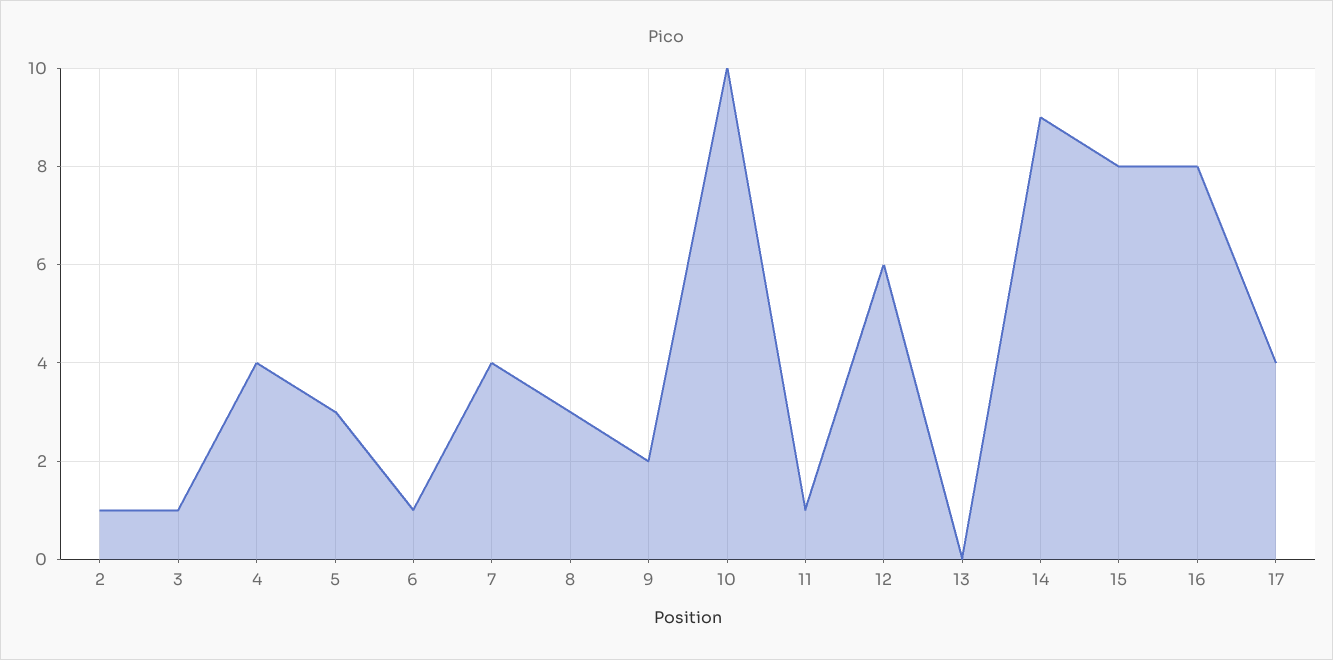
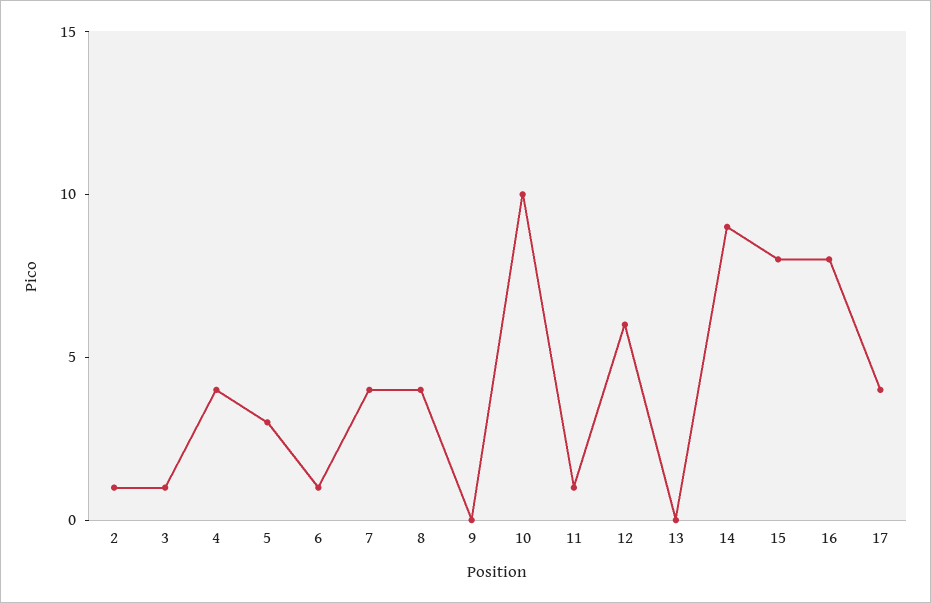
  {
    "2": 1,
    "3": 1,
    "4": 4,
    "5": 3,
    "6": 1,
    "7": 4,
-   "8": 3,
+   "8": 4,
-   "9": 2,
+   "9": 0,
    "10": 10,
    "11": 1,
    "12": 6,
    "13": 0,
    "14": 9,
    "15": 8,
    "16": 8,
    "17": 4
  }

